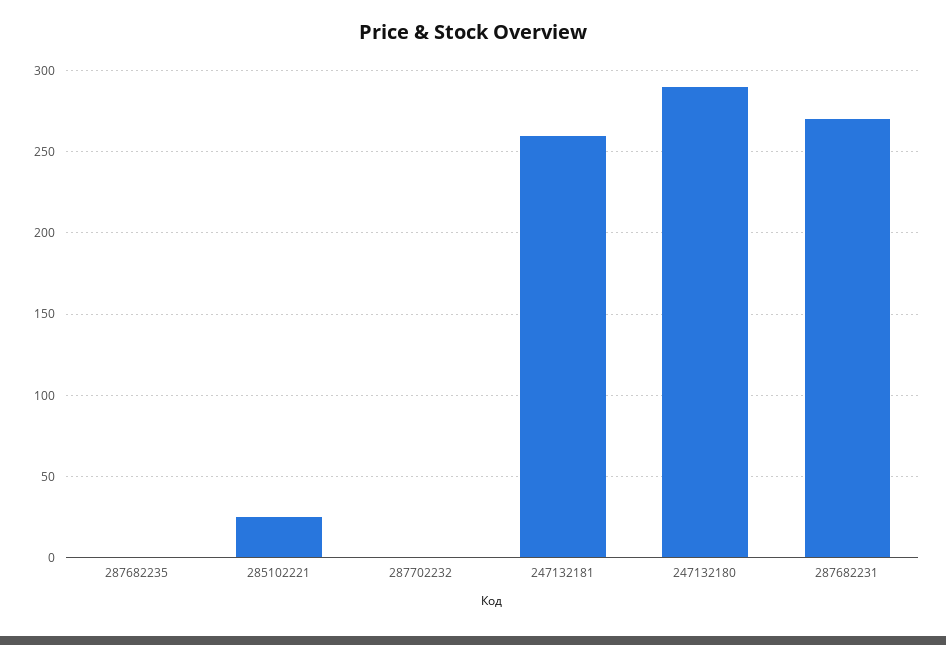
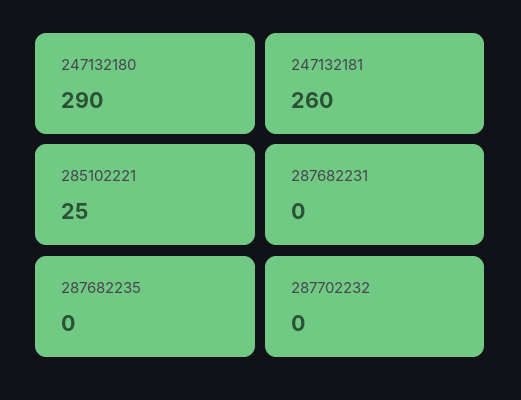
  {
    "287682235": 0,
    "285102221": 25,
    "287702232": 0,
    "247132181": 260,
    "247132180": 290,
-   "287682231": 270
+   "287682231": 0
  }

